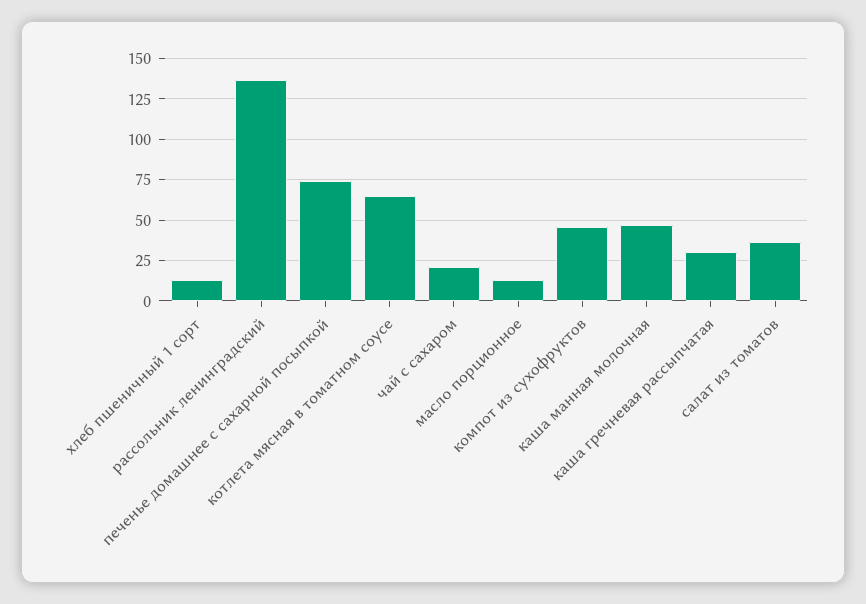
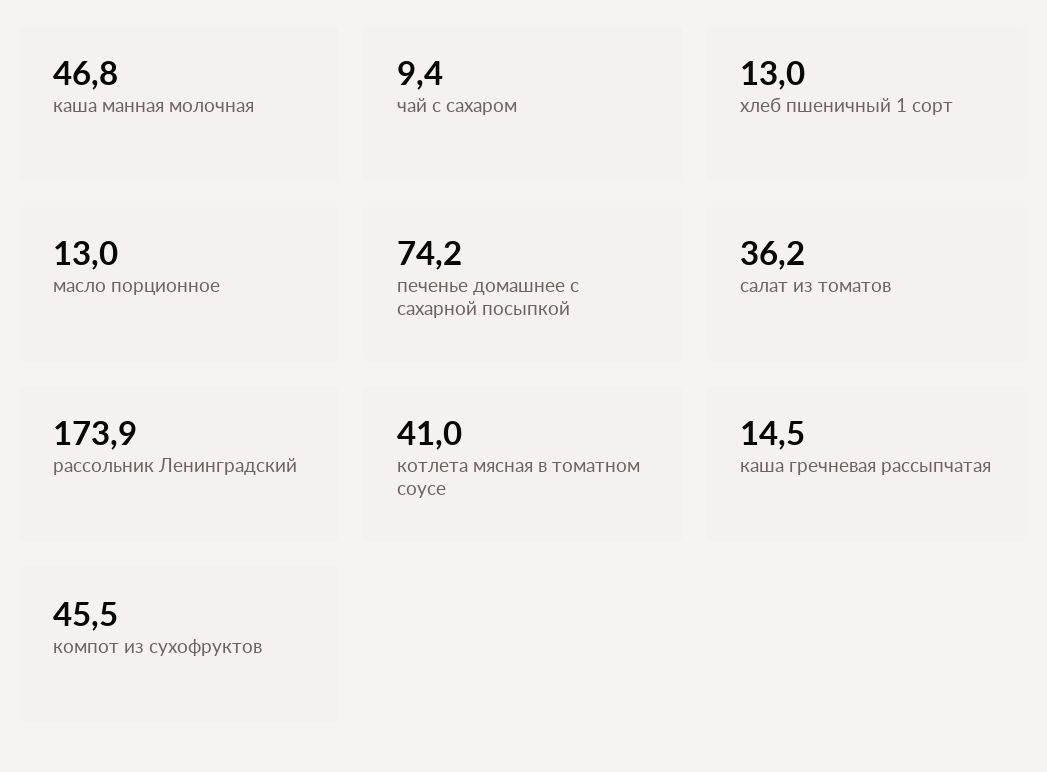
  {
    "хлеб пшеничный 1 сорт": 13,
-   "рассольник ленинградский": 135,
+   "рассольник ленинградский": 173.9,
    "печенье домашнее с сахарной посыпкой": 74.2,
-   "котлета мясная в томатном соусе": 65,
+   "котлета мясная в томатном соусе": 41,
-   "чай с сахаром": 20,
+   "чай с сахаром": 9.4,
    "масло порционное": 13,
    "компот из сухофруктов": 45.5,
    "каша манная молочная": 46.8,
-   "каша гречневая рассыпчатая": 30,
+   "каша гречневая рассыпчатая": 14.5,
    "салат из томатов": 36.2
  }

